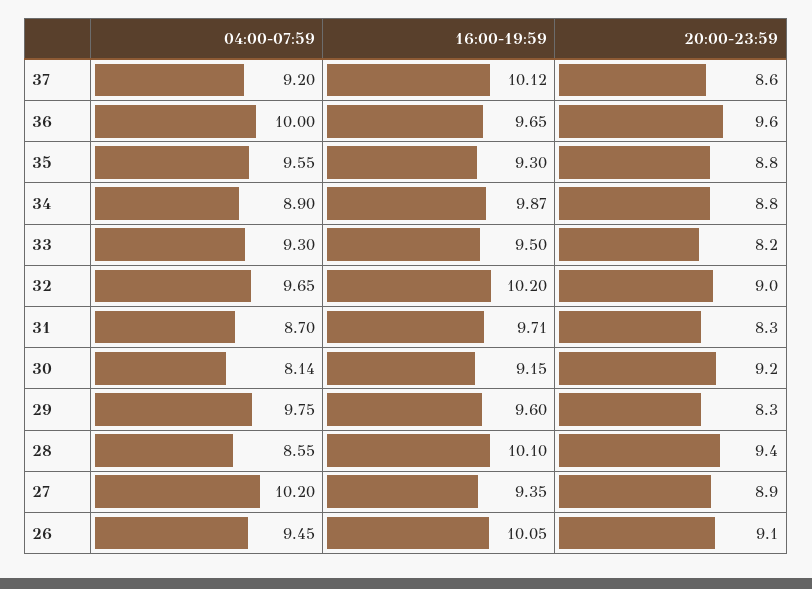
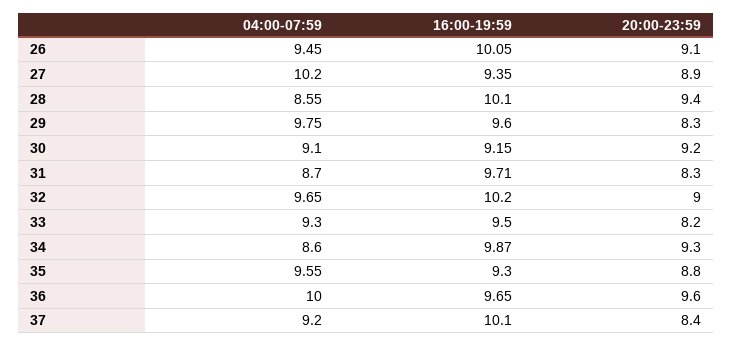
  {
    "04:00-07:59": {
      "37": 9.2,
      "36": 10,
      "35": 9.55,
-     "34": 8.9,
+     "34": 8.6,
      "33": 9.3,
      "32": 9.65,
      "31": 8.7,
-     "30": 8.14,
+     "30": 9.1,
      "29": 9.75,
      "28": 8.55,
      "27": 10.2,
      "26": 9.45
    },
    "16:00-19:59": {
-     "37": 10.12,
+     "37": 10.1,
      "36": 9.65,
      "35": 9.3,
      "34": 9.87,
      "33": 9.5,
      "32": 10.2,
      "31": 9.71,
      "30": 9.15,
      "29": 9.6,
      "28": 10.1,
      "27": 9.35,
      "26": 10.05
    },
    "20:00-23:59": {
-     "37": 8.6,
+     "37": 8.4,
      "36": 9.6,
      "35": 8.8,
-     "34": 8.8,
+     "34": 9.3,
      "33": 8.2,
      "32": 9,
      "31": 8.3,
      "30": 9.2,
      "29": 8.3,
      "28": 9.4,
      "27": 8.9,
      "26": 9.1
    }
  }

